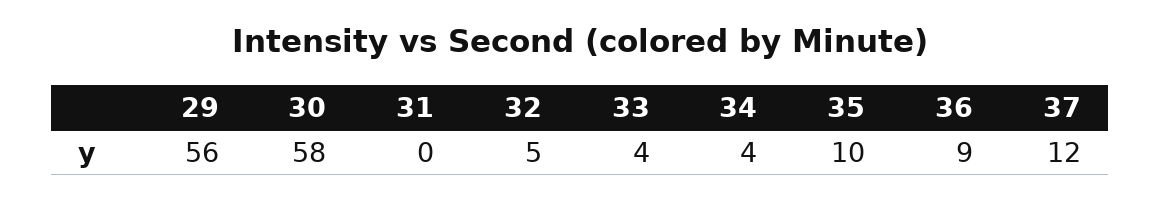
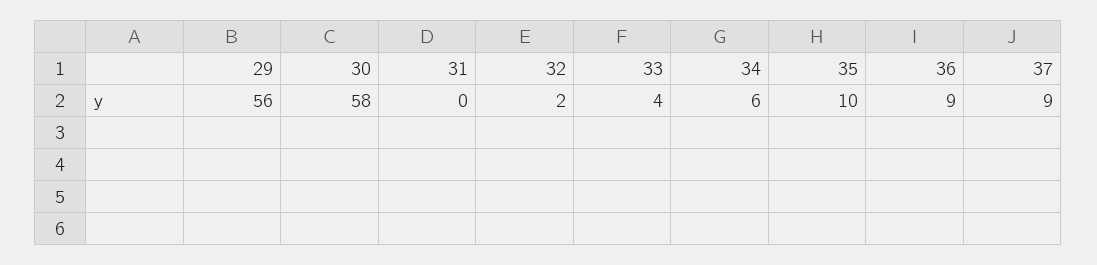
  {
    "29": 56,
    "30": 58,
    "31": 0,
-   "32": 5,
+   "32": 2,
    "33": 4,
-   "34": 4,
+   "34": 6,
    "35": 10,
    "36": 9,
-   "37": 12
+   "37": 9
  }

